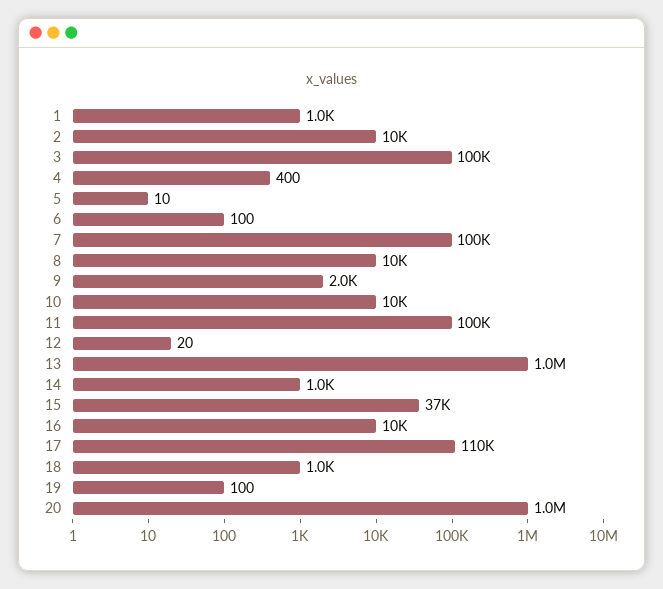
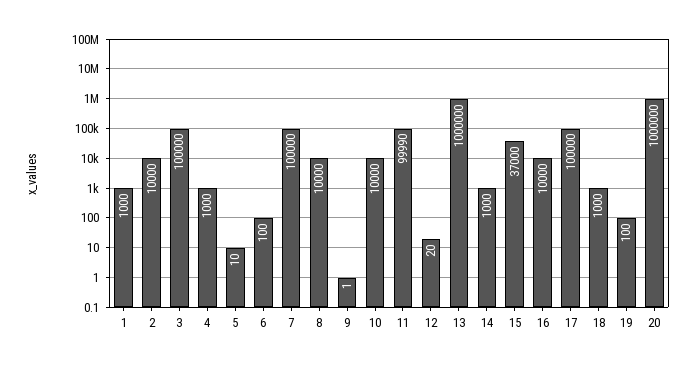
  {
    "1": 1000,
    "2": 10000,
    "3": 100000,
-   "4": 400,
+   "4": 1000,
    "5": 10,
    "6": 100,
    "7": 100000,
    "8": 10000,
-   "9": 2000,
+   "9": 1,
    "10": 10000,
-   "11": 100000,
+   "11": 99990,
    "12": 20,
    "13": 1000000,
    "14": 1000,
    "15": 37000,
    "16": 10000,
-   "17": 110000,
+   "17": 100000,
    "18": 1000,
    "19": 100,
    "20": 1000000
  }

